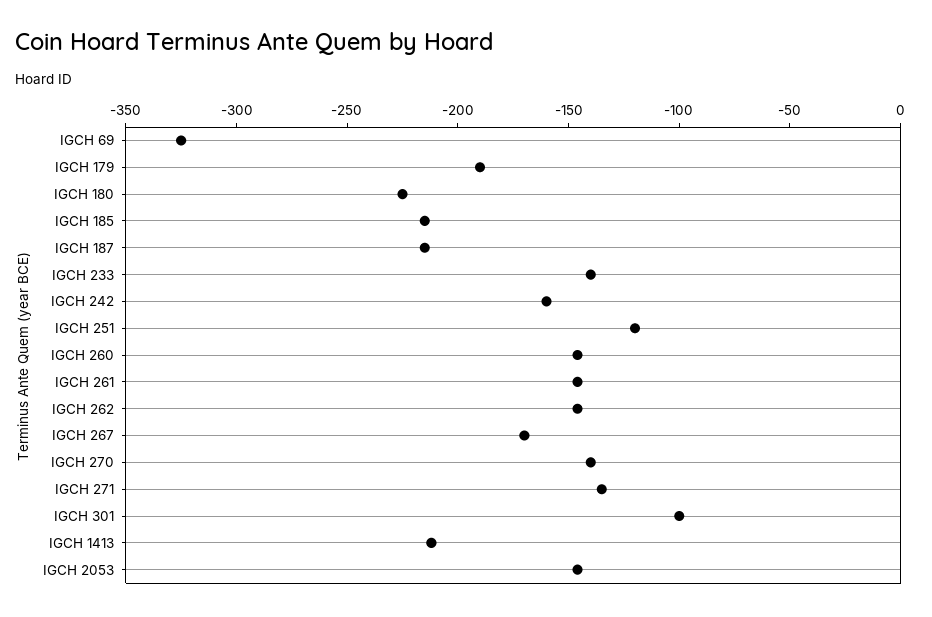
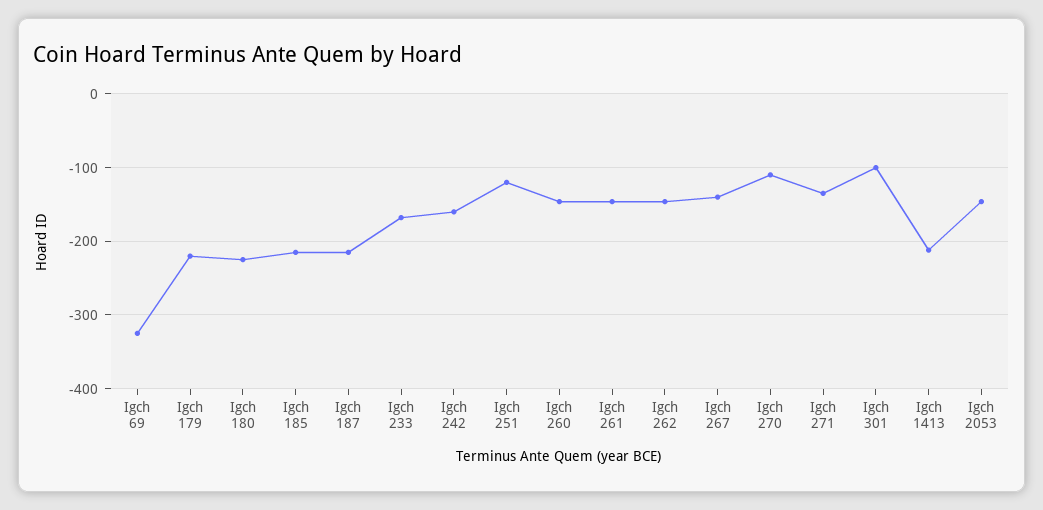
  {
    "IGCH 69": -330,
-   "IGCH 179": -190,
+   "IGCH 179": -220,
    "IGCH 180": -230,
    "IGCH 185": -220,
    "IGCH 187": -220,
-   "IGCH 233": -140,
+   "IGCH 233": -170,
    "IGCH 242": -160,
    "IGCH 251": -120,
    "IGCH 260": -150,
    "IGCH 261": -150,
    "IGCH 262": -150,
-   "IGCH 267": -170,
+   "IGCH 267": -140,
-   "IGCH 270": -140,
+   "IGCH 270": -110,
    "IGCH 271": -140,
    "IGCH 301": -100,
    "IGCH 1413": -210,
    "IGCH 2053": -150
  }

